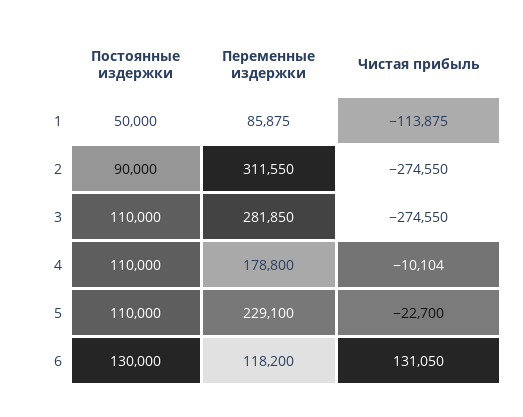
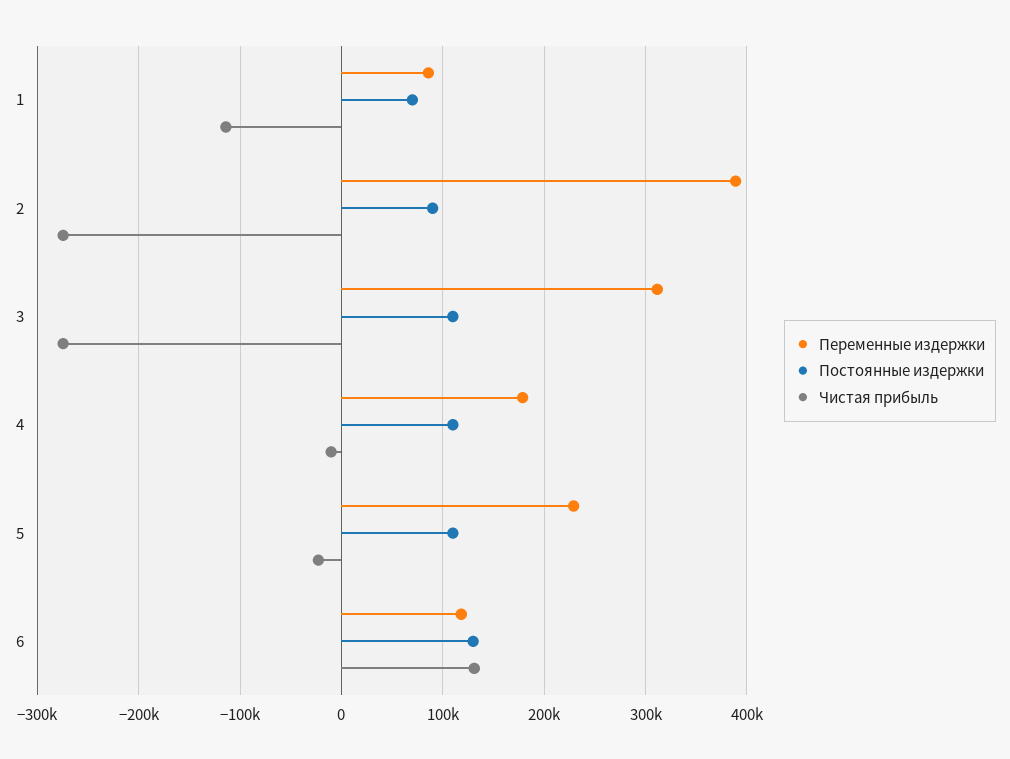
  {
    "Постоянные издержки": {
-     "1": 50000,
+     "1": 70000,
      "2": 90000,
      "3": 110000,
      "4": 110000,
      "5": 110000,
      "6": 130000
    },
    "Переменные издержки": {
      "1": 85875,
-     "2": 311550,
+     "2": 390000,
-     "3": 281850,
+     "3": 310000,
      "4": 178800,
      "5": 229100,
      "6": 118200
    },
    "Чистая прибыль": {
      "1": -113875,
      "2": -274550,
      "3": -274550,
      "4": -10104,
      "5": -22700,
      "6": 131050
    }
  }

